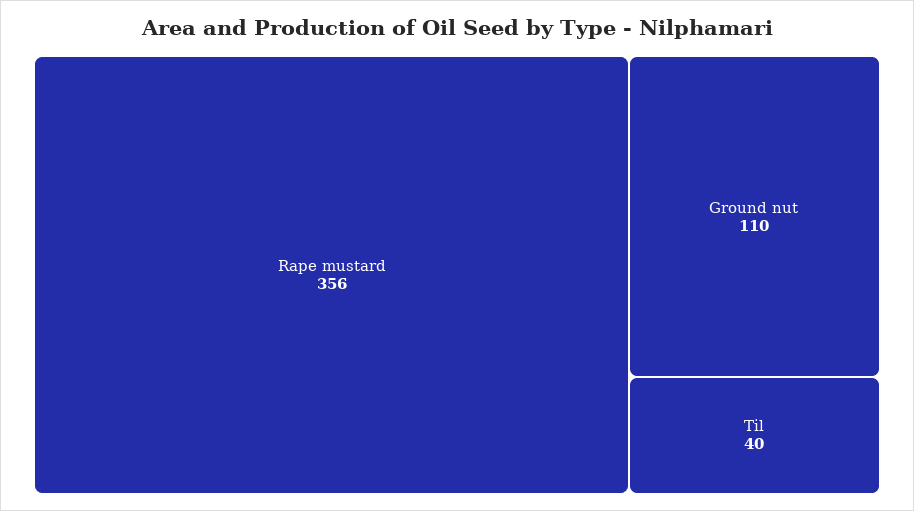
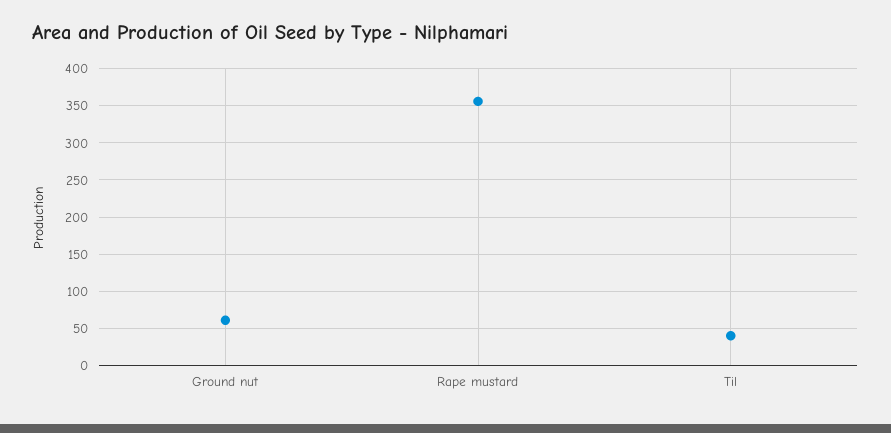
  {
    "Rape mustard": 356,
-   "Ground nut": 110,
+   "Ground nut": 60,
    "Til": 40
  }

